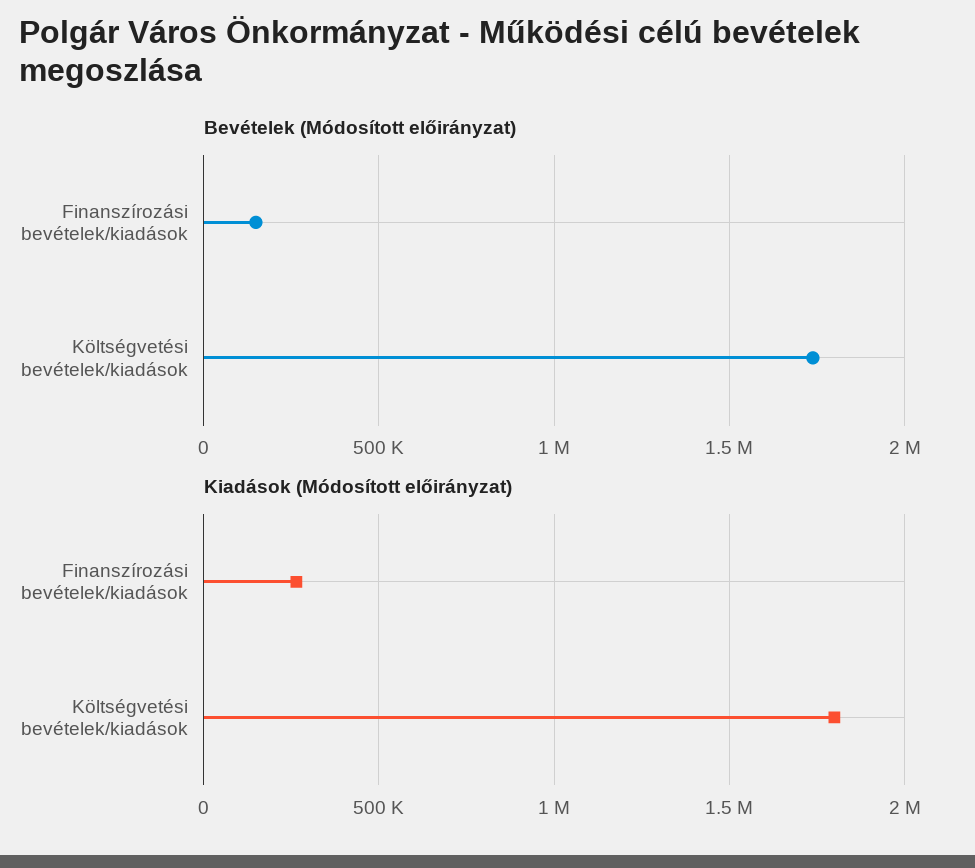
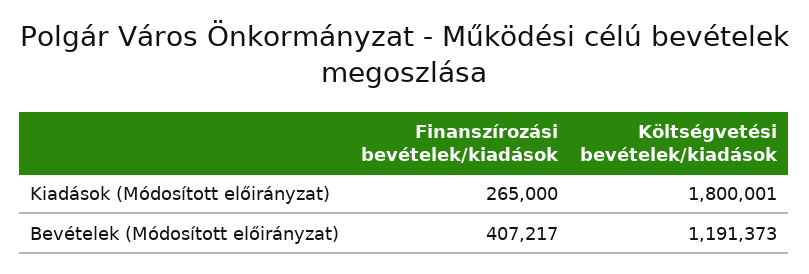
  {
    "Bevételek (Módosított előirányzat)": {
-     "Finanszírozási bevételek/kiadások": 150000,
+     "Finanszírozási bevételek/kiadások": 407217,
-     "Költségvetési bevételek/kiadások": 1750000
+     "Költségvetési bevételek/kiadások": 1191373
    },
    "Kiadások (Módosított előirányzat)": {
      "Finanszírozási bevételek/kiadások": 265000,
      "Költségvetési bevételek/kiadások": 1800001
    }
  }

